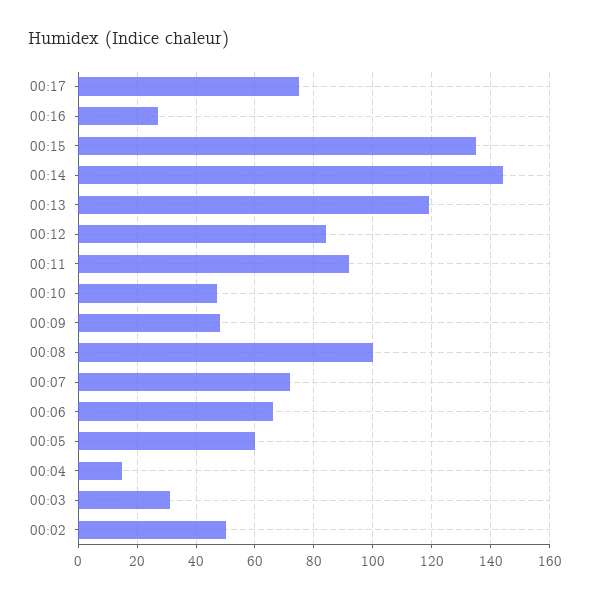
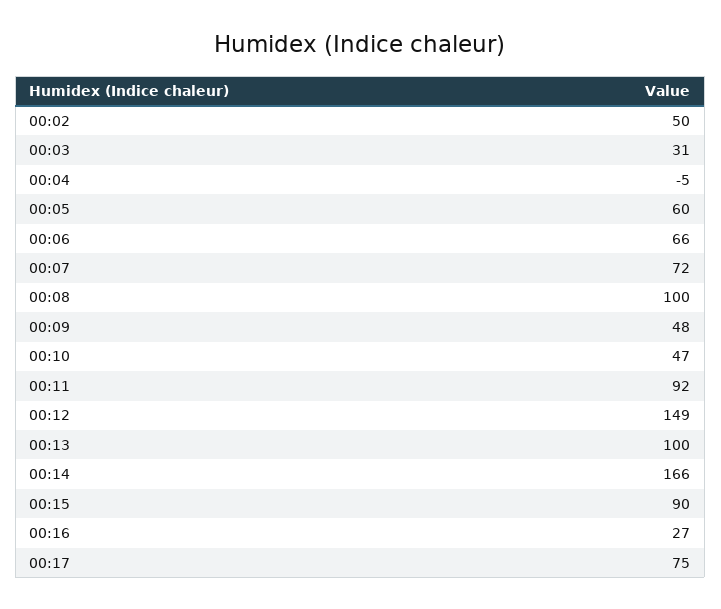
  {
    "00:17": 75,
    "00:16": 27,
-   "00:15": 135,
+   "00:15": 90,
-   "00:14": 145,
+   "00:14": 166,
-   "00:13": 120,
+   "00:13": 100,
-   "00:12": 85,
+   "00:12": 149,
    "00:11": 92,
    "00:10": 47,
    "00:09": 48,
    "00:08": 100,
    "00:07": 72,
    "00:06": 66,
    "00:05": 60,
-   "00:04": 15,
+   "00:04": -5,
    "00:03": 31,
    "00:02": 50
  }

